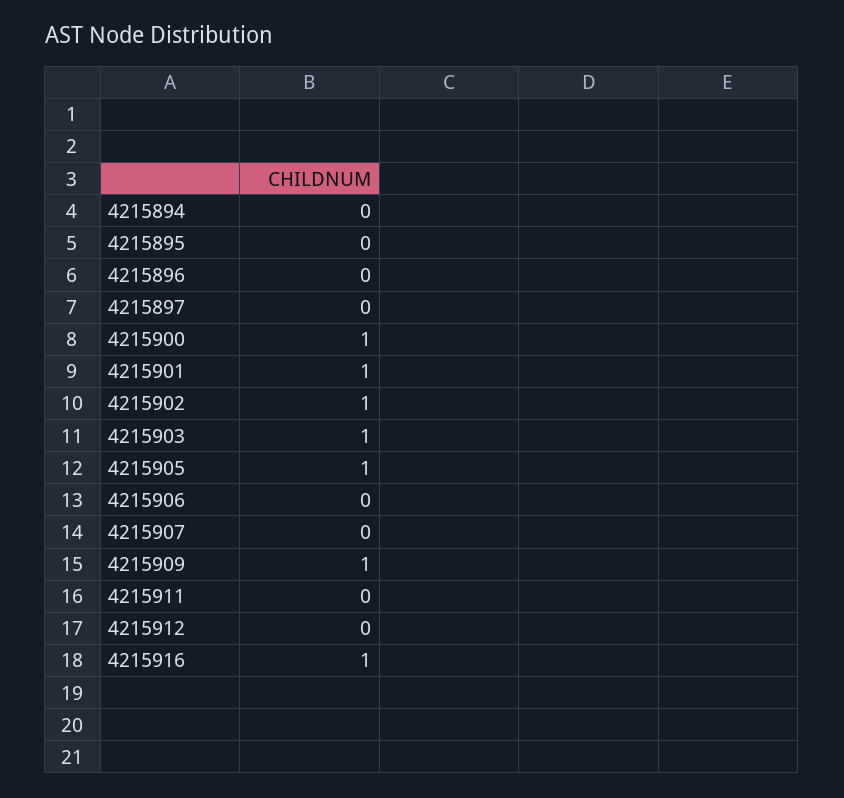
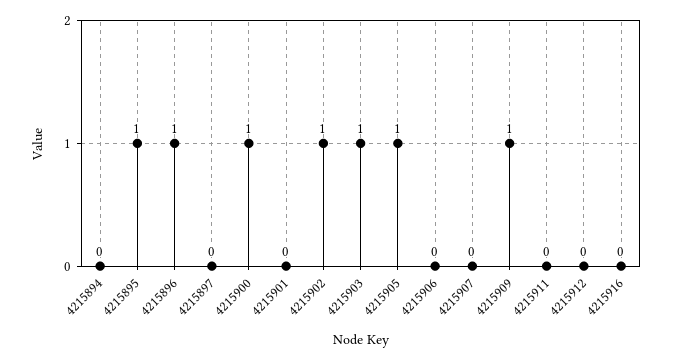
  {
    "4215894": 0,
-   "4215895": 0,
+   "4215895": 1,
-   "4215896": 0,
+   "4215896": 1,
    "4215897": 0,
    "4215900": 1,
-   "4215901": 1,
+   "4215901": 0,
    "4215902": 1,
    "4215903": 1,
    "4215905": 1,
    "4215906": 0,
    "4215907": 0,
    "4215909": 1,
    "4215911": 0,
    "4215912": 0,
-   "4215916": 1
+   "4215916": 0
  }

